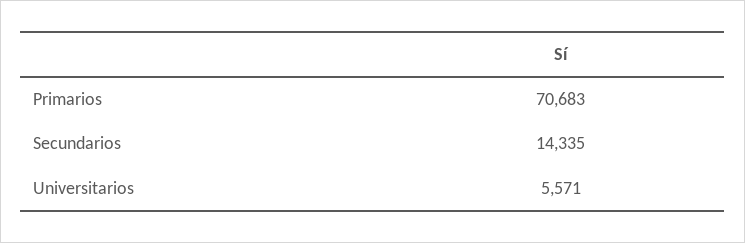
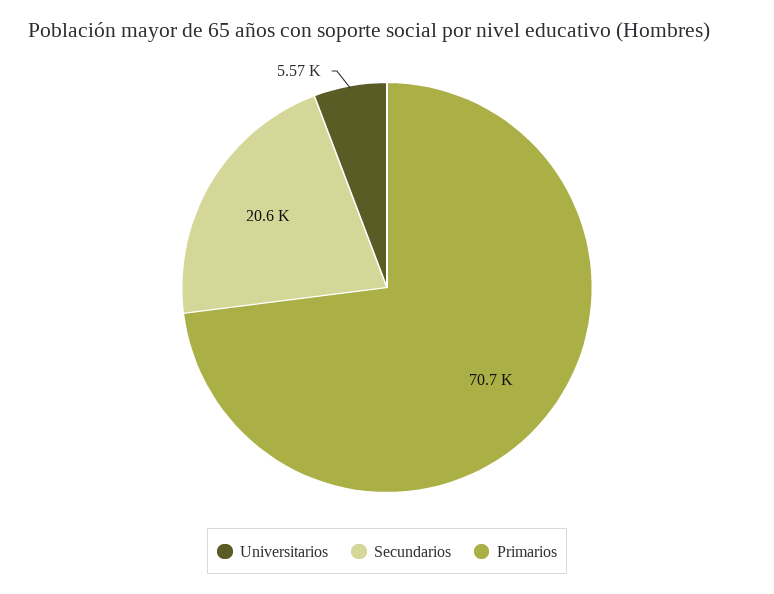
  {
    "Primarios": 70683,
-   "Secundarios": 14335,
+   "Secundarios": 20600,
    "Universitarios": 5571
  }

